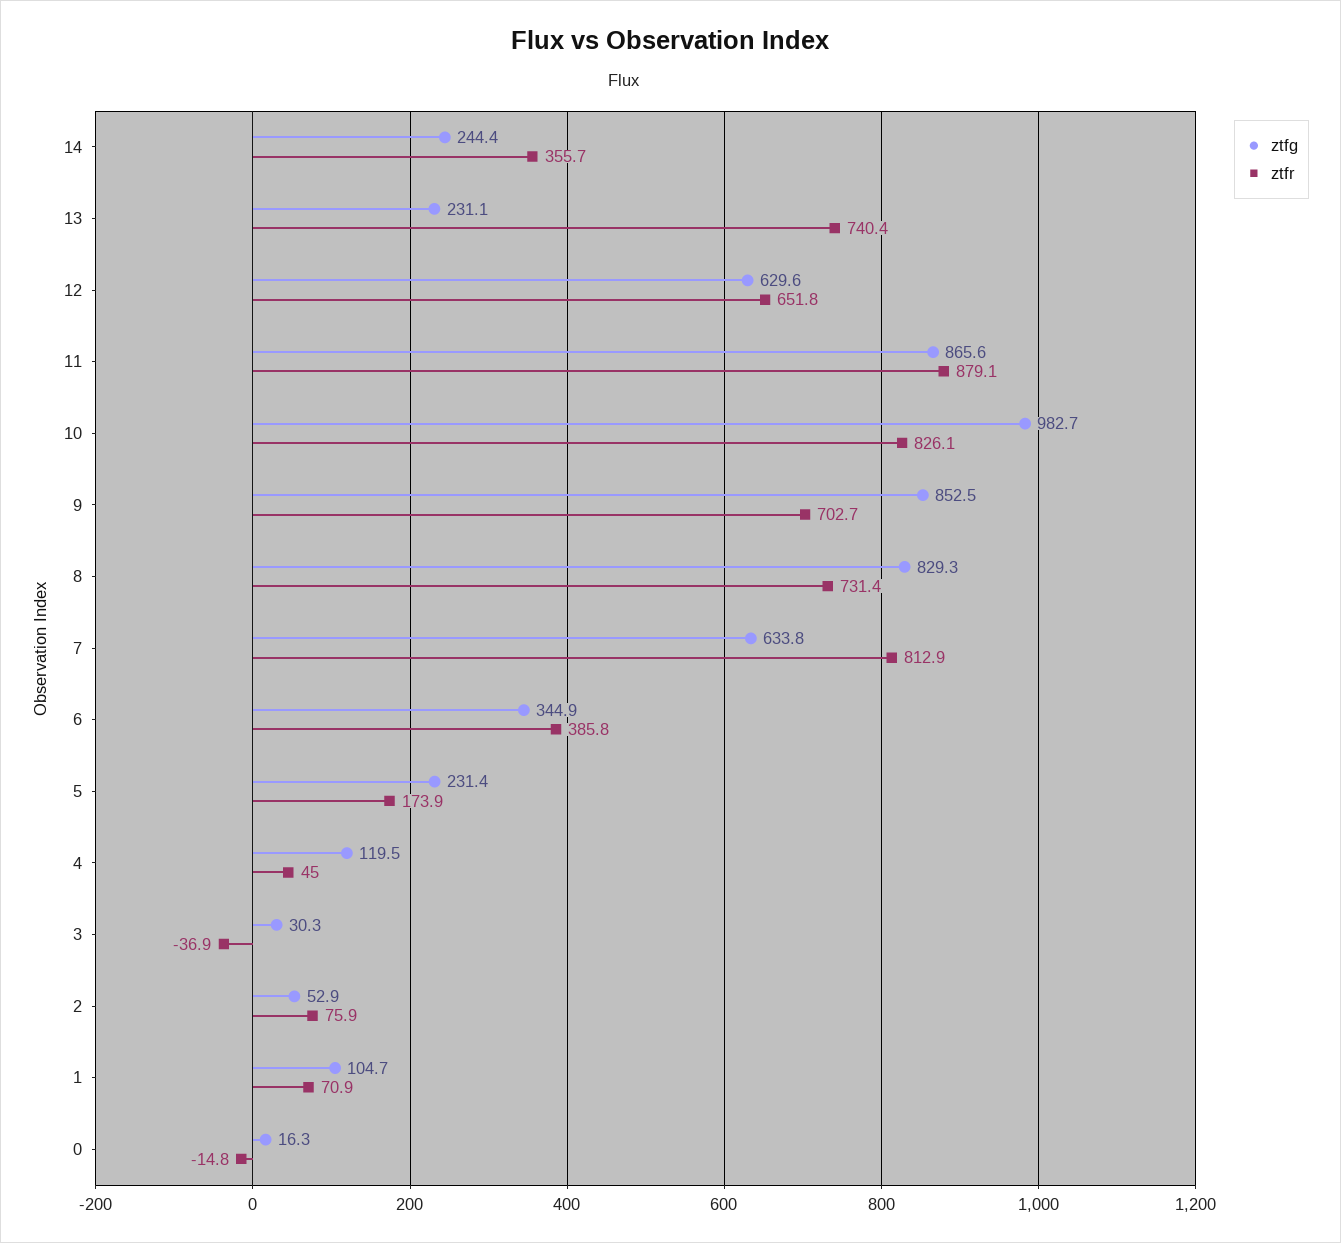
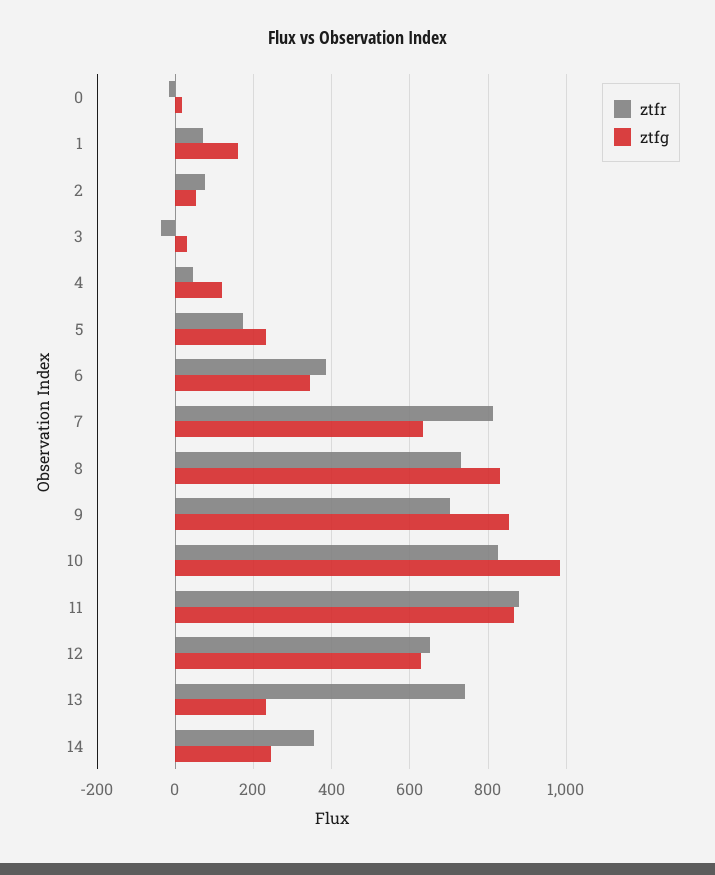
  {
    "ztfg": {
      "14": 244.4,
      "13": 231.1,
      "12": 629.6,
      "11": 865.6,
      "10": 982.7,
      "9": 852.5,
      "8": 829.3,
      "7": 633.8,
      "6": 344.9,
      "5": 231.4,
      "4": 119.5,
      "3": 30.3,
      "2": 52.9,
-     "1": 104.7,
+     "1": 160,
      "0": 16.3
    },
    "ztfr": {
      "14": 355.7,
      "13": 740.4,
      "12": 651.8,
      "11": 879.1,
      "10": 826.1,
      "9": 702.7,
      "8": 731.4,
      "7": 812.9,
      "6": 385.8,
      "5": 173.9,
      "4": 45,
      "3": -36.9,
      "2": 75.9,
      "1": 70.9,
      "0": -14.8
    }
  }

